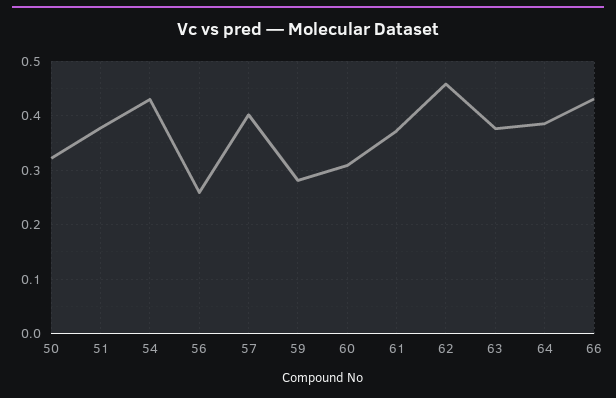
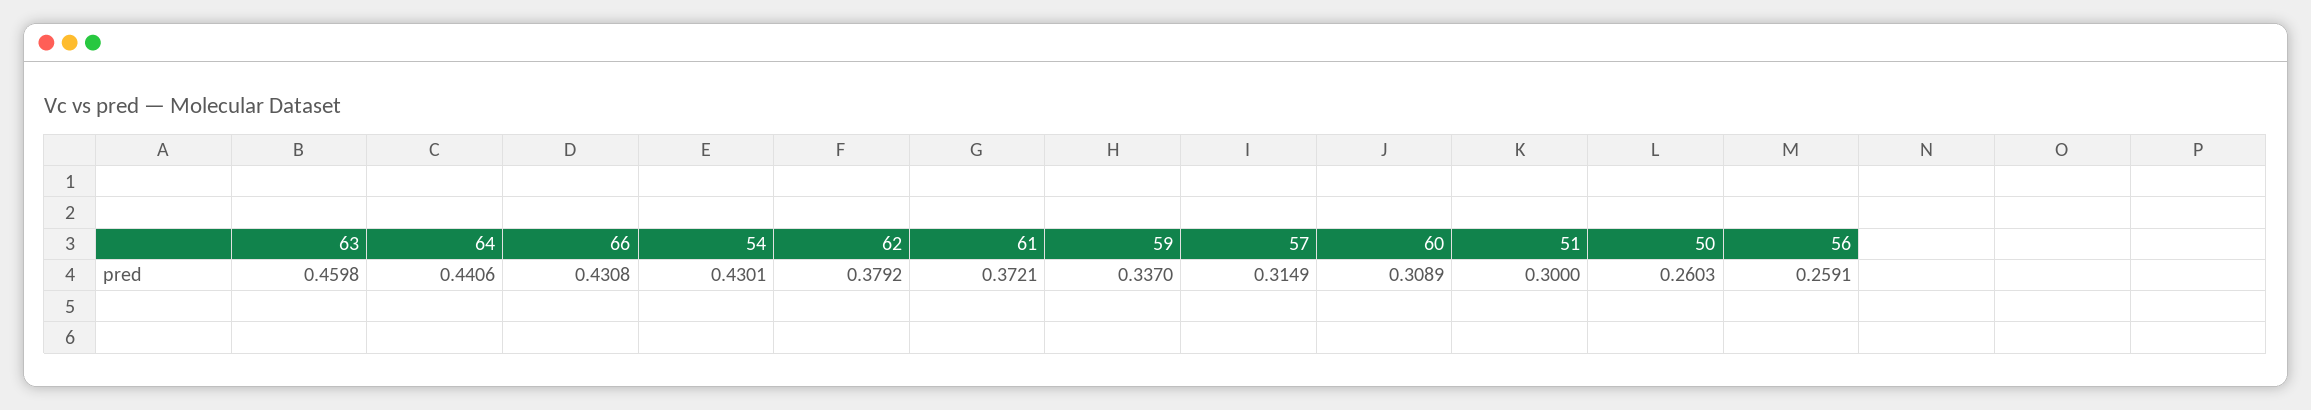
  {
-   "50": 0.32,
+   "50": 0.2603,
-   "51": 0.38,
+   "51": 0.3,
    "54": 0.4301,
    "56": 0.2591,
-   "57": 0.4,
+   "57": 0.3149,
-   "59": 0.28,
+   "59": 0.337,
    "60": 0.3089,
    "61": 0.3721,
-   "62": 0.46,
+   "62": 0.3792,
-   "63": 0.38,
+   "63": 0.4598,
-   "64": 0.38,
+   "64": 0.4406,
    "66": 0.4308
  }

